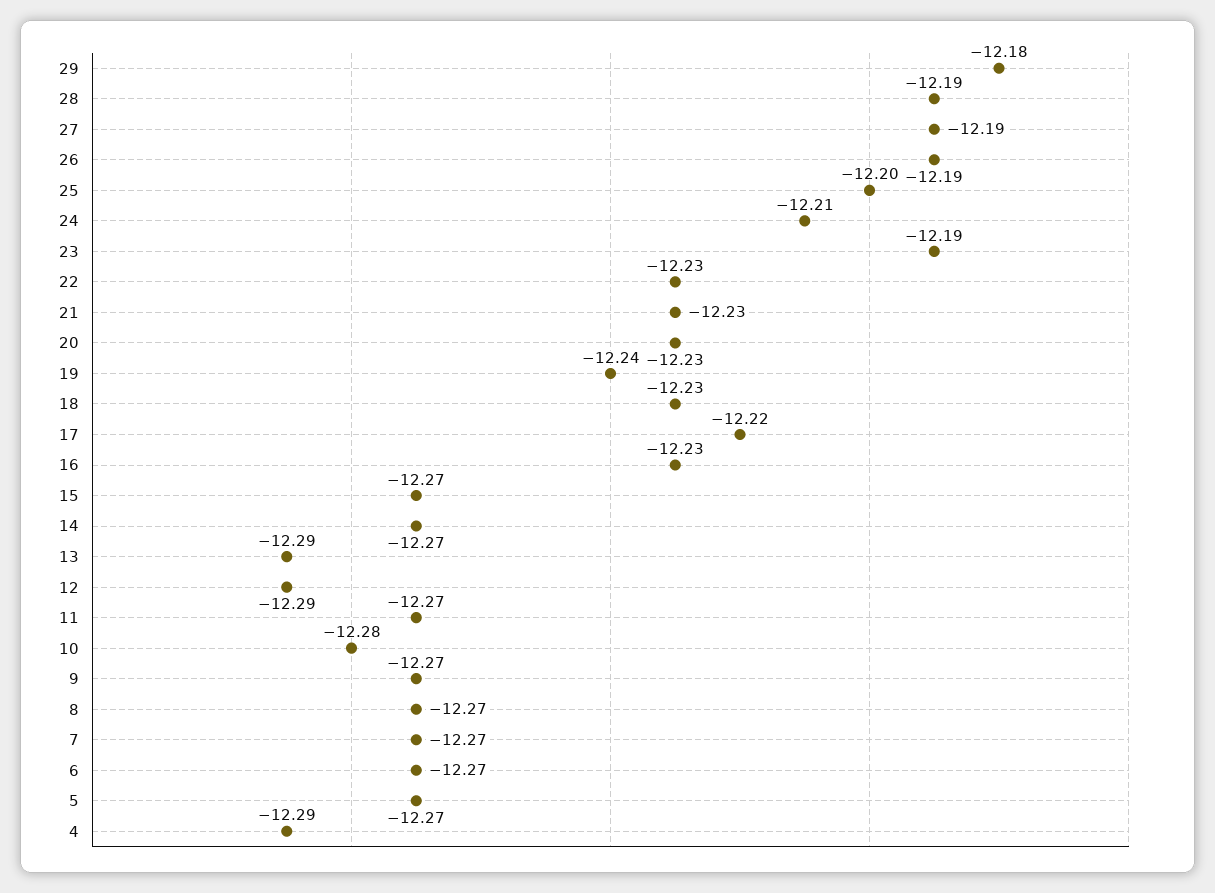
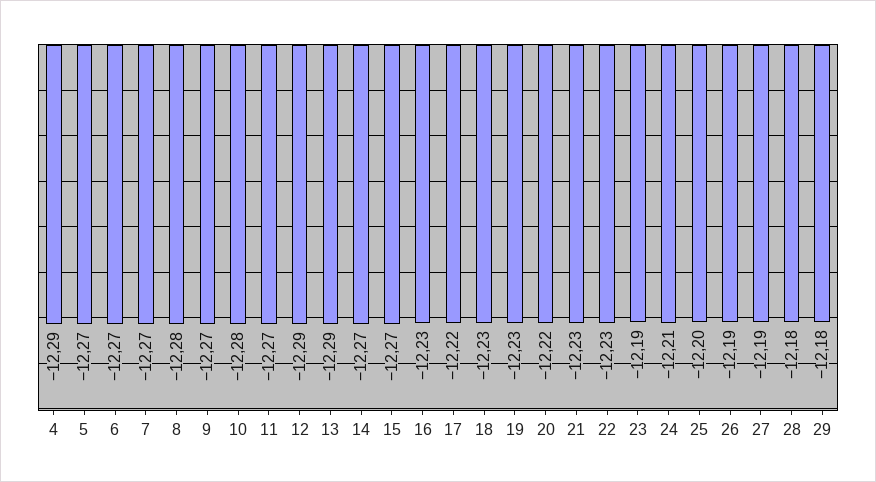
  {
    "29": -12.18,
-   "28": -12.19,
+   "28": -12.18,
    "27": -12.19,
    "26": -12.19,
    "25": -12.2,
    "24": -12.21,
    "23": -12.19,
    "22": -12.23,
    "21": -12.23,
-   "20": -12.23,
+   "20": -12.22,
-   "19": -12.24,
+   "19": -12.23,
    "18": -12.23,
    "17": -12.22,
    "16": -12.23,
    "15": -12.27,
    "14": -12.27,
    "13": -12.29,
    "12": -12.29,
    "11": -12.27,
    "10": -12.28,
    "9": -12.27,
-   "8": -12.27,
+   "8": -12.28,
    "7": -12.27,
    "6": -12.27,
    "5": -12.27,
    "4": -12.29
  }

